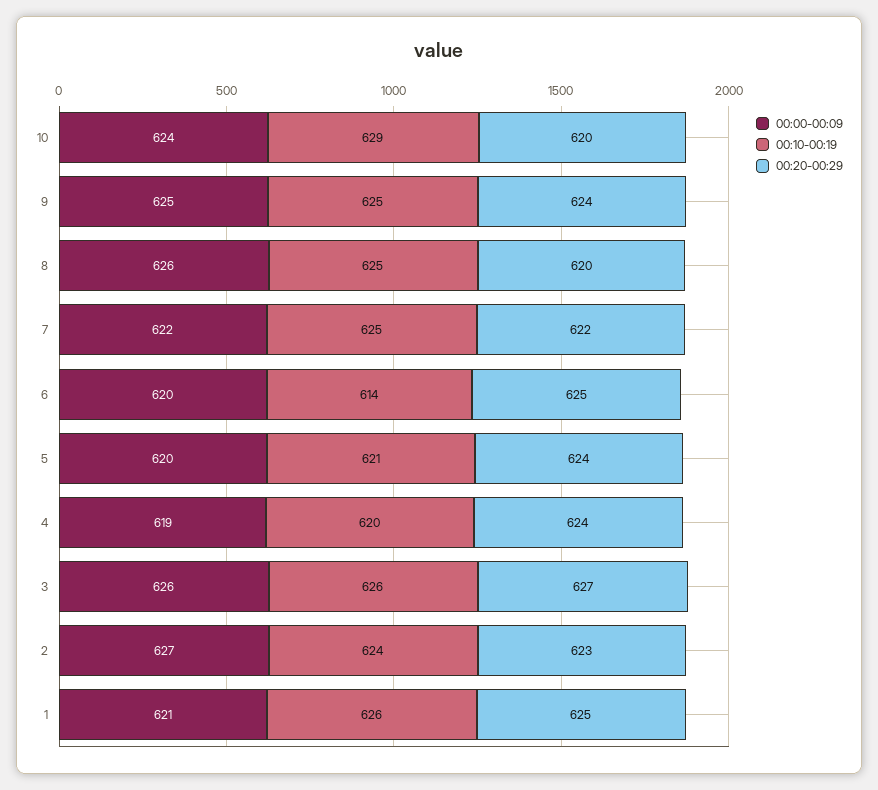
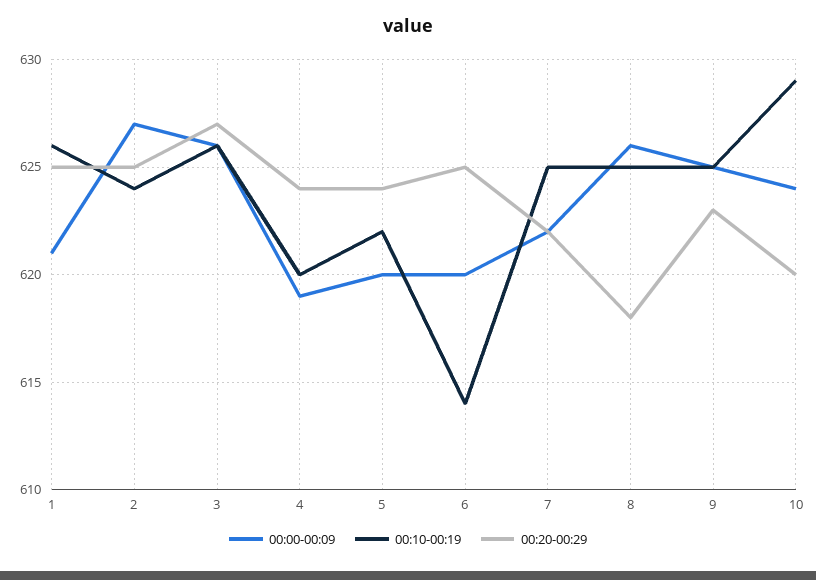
  {
    "00:00-00:09": {
      "10": 624,
      "9": 625,
      "8": 626,
      "7": 622,
      "6": 620,
      "5": 620,
      "4": 619,
      "3": 626,
      "2": 627,
      "1": 621
    },
    "00:10-00:19": {
      "10": 629,
      "9": 625,
      "8": 625,
      "7": 625,
      "6": 614,
-     "5": 621,
+     "5": 622,
      "4": 620,
      "3": 626,
      "2": 624,
      "1": 626
    },
    "00:20-00:29": {
      "10": 620,
-     "9": 624,
+     "9": 623,
-     "8": 620,
+     "8": 618,
      "7": 622,
      "6": 625,
      "5": 624,
      "4": 624,
      "3": 627,
-     "2": 623,
+     "2": 625,
      "1": 625
    }
  }

